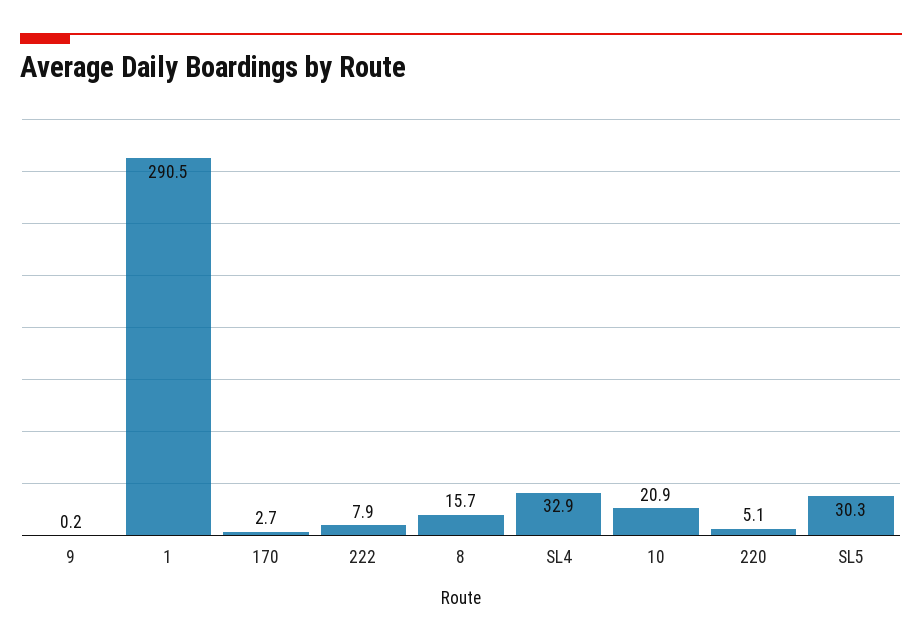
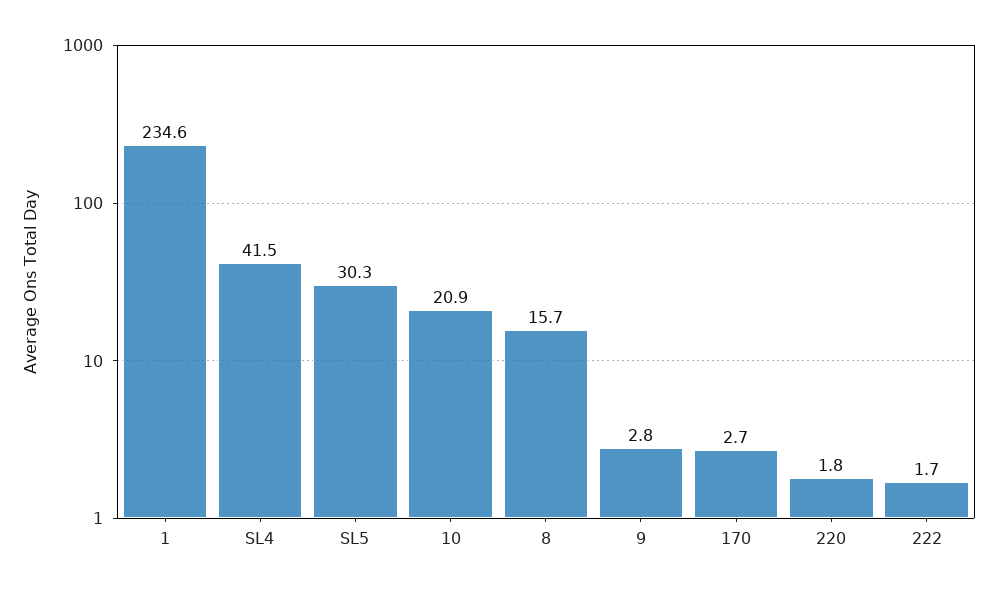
  {
-   "9": 0.2,
+   "9": 2.8,
-   "1": 290.5,
+   "1": 234.6,
    "170": 2.7,
-   "222": 7.9,
+   "222": 1.7,
    "8": 15.7,
-   "SL4": 32.9,
+   "SL4": 41.5,
    "10": 20.9,
-   "220": 5.1,
+   "220": 1.8,
    "SL5": 30.3
  }

